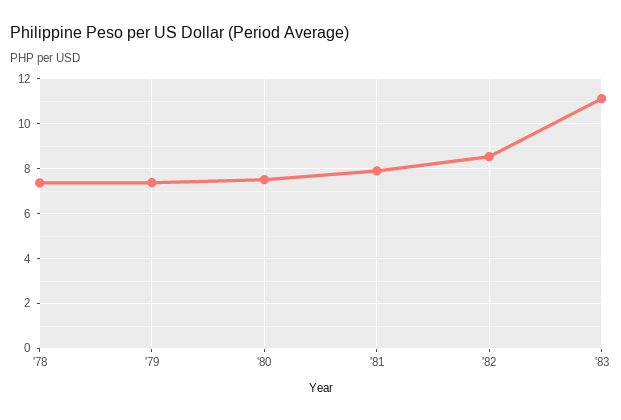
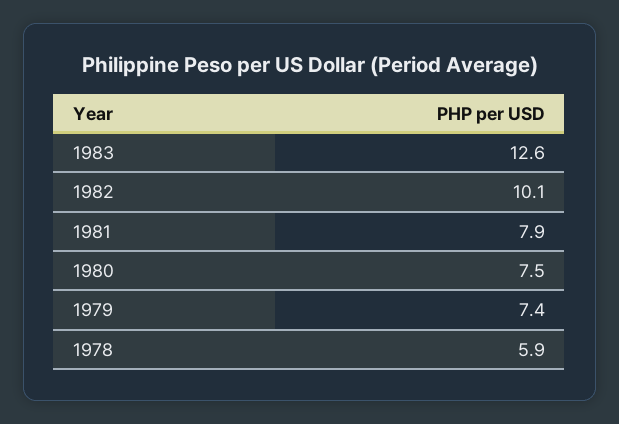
  {
-   "'78": 7.5,
+   "'78": 5.9,
    "'79": 7.4,
    "'80": 7.5,
    "'81": 7.9,
-   "'82": 8.5,
+   "'82": 10.1,
-   "'83": 11
+   "'83": 12.6
  }

